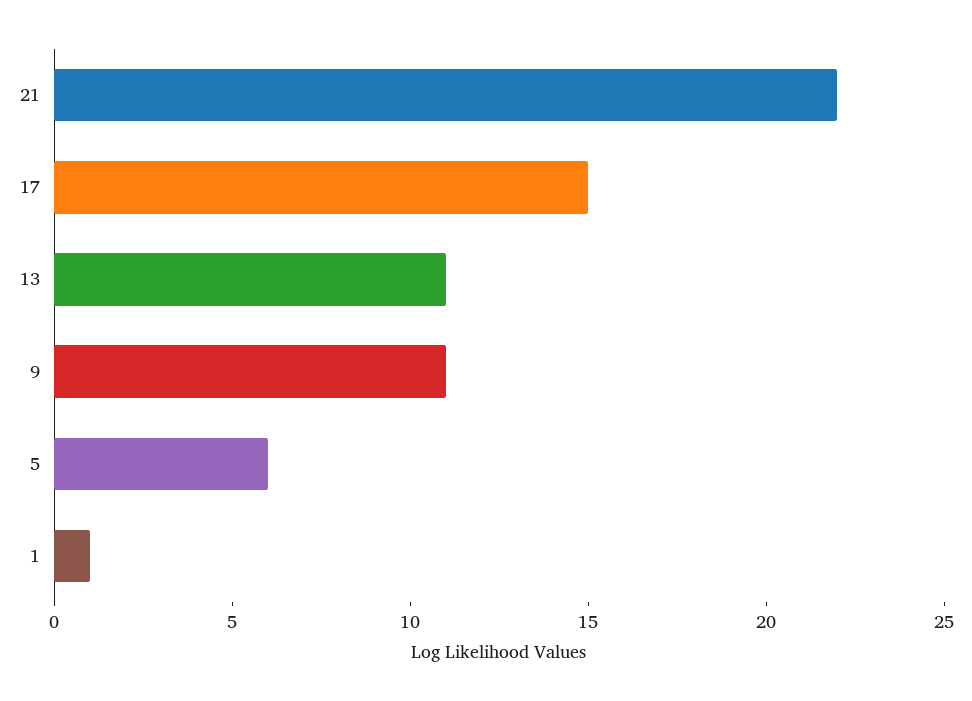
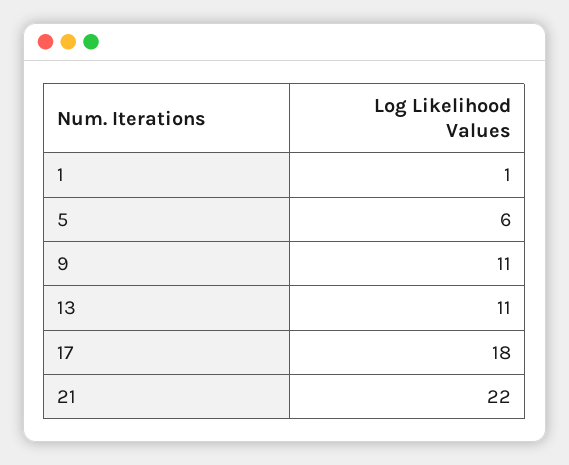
  {
    "21": 22,
-   "17": 15,
+   "17": 18,
    "13": 11,
    "9": 11,
    "5": 6,
    "1": 1
  }

